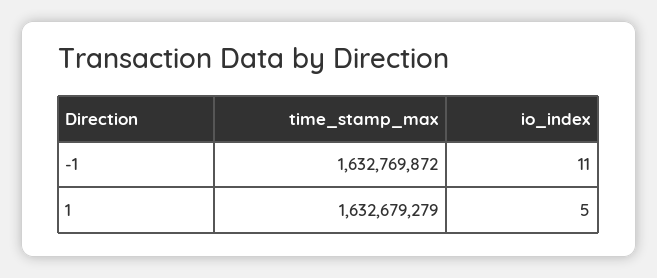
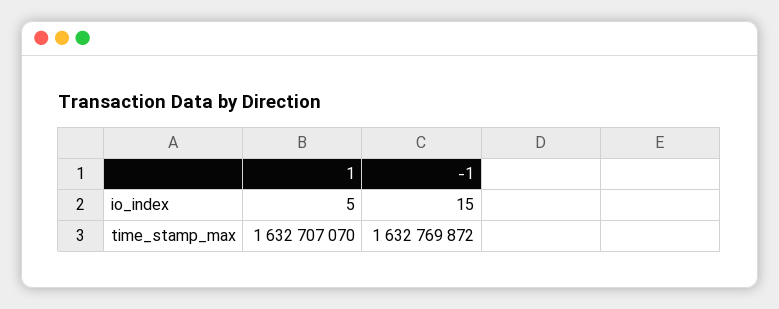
  {
    "time_stamp_max": {
      "-1": 1632769872,
-     "1": 1632679279
+     "1": 1632707070
    },
    "io_index": {
-     "-1": 11,
+     "-1": 15,
      "1": 5
    }
  }

